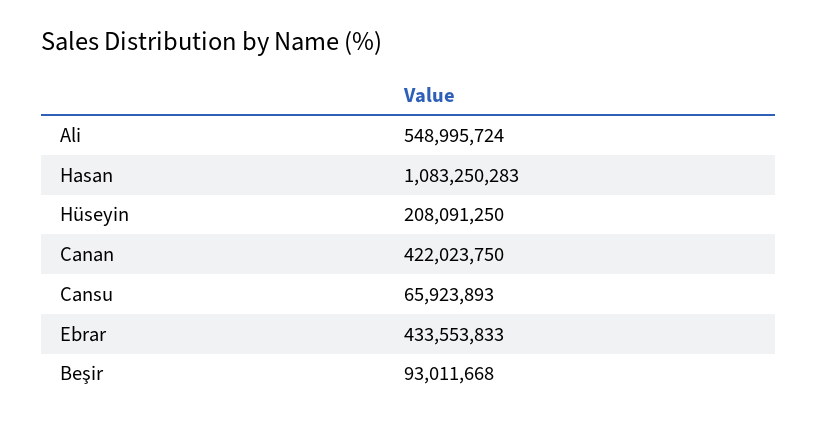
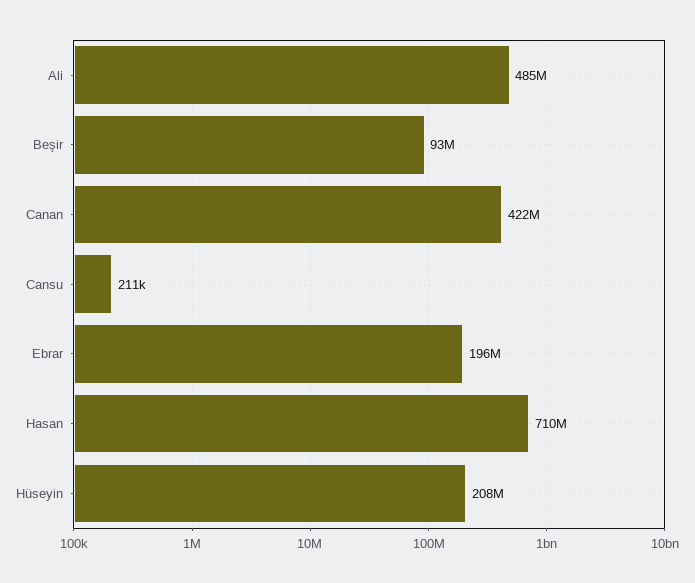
  {
-   "Ali": 548995724,
+   "Ali": 485000000,
-   "Hasan": 1083250283,
+   "Hasan": 710000000,
    "Hüseyin": 208091250,
    "Canan": 422023750,
-   "Cansu": 65923893,
+   "Cansu": 211000,
-   "Ebrar": 433553833,
+   "Ebrar": 196000000,
    "Beşir": 93011668
  }

